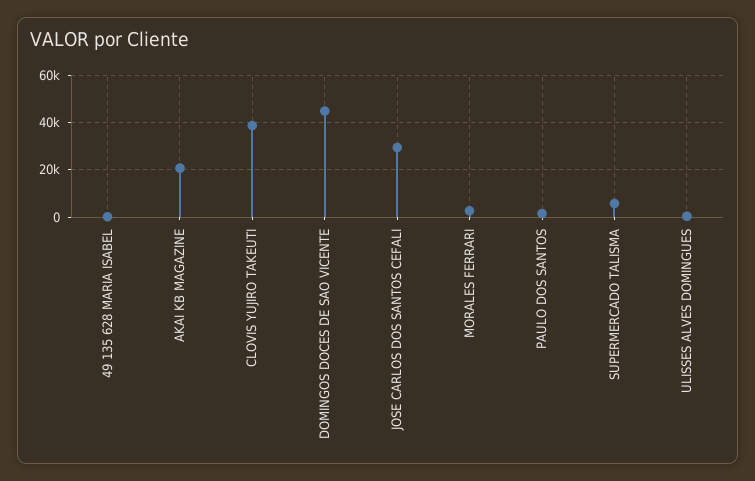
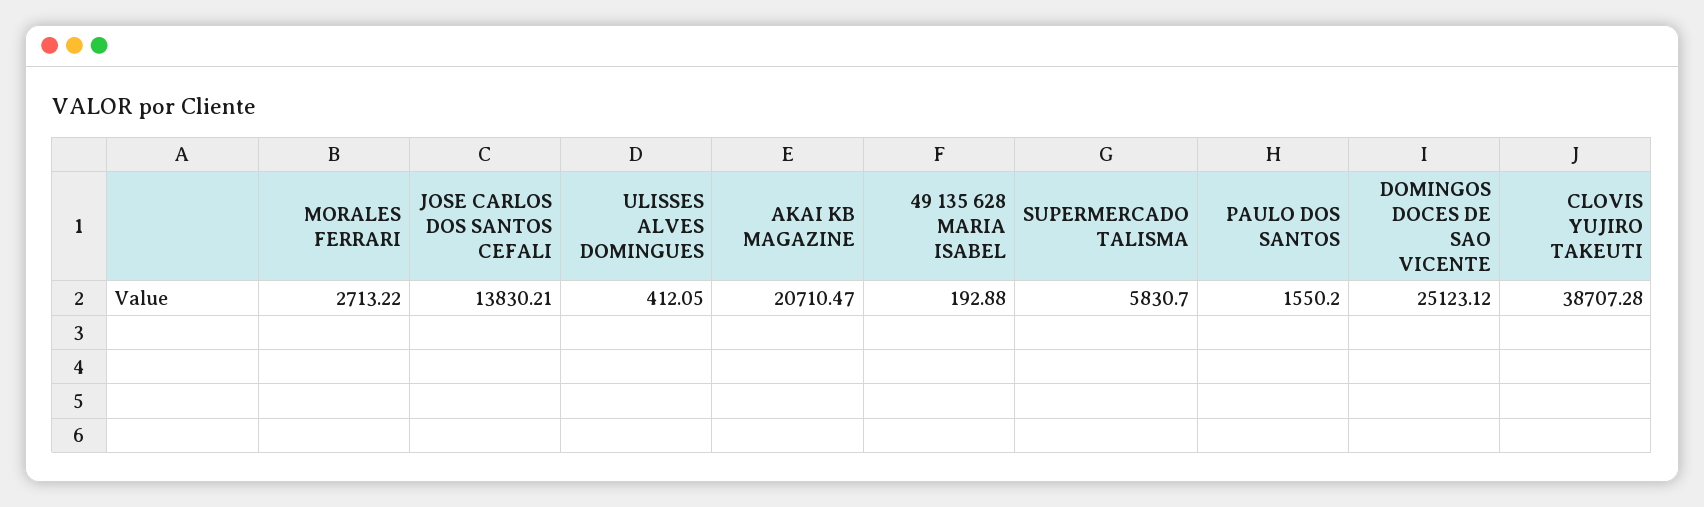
  {
    "49 135 628 MARIA ISABEL": 192.88,
    "AKAI KB MAGAZINE": 20710.47,
    "CLOVIS YUJIRO TAKEUTI": 38707.28,
-   "DOMINGOS DOCES DE SAO VICENTE": 45000,
+   "DOMINGOS DOCES DE SAO VICENTE": 25123.12,
-   "JOSE CARLOS DOS SANTOS CEFALI": 30000,
+   "JOSE CARLOS DOS SANTOS CEFALI": 13830.21,
    "MORALES FERRARI": 2713.22,
    "PAULO DOS SANTOS": 1550.2,
    "SUPERMERCADO TALISMA": 5830.7,
    "ULISSES ALVES DOMINGUES": 412.05
  }

